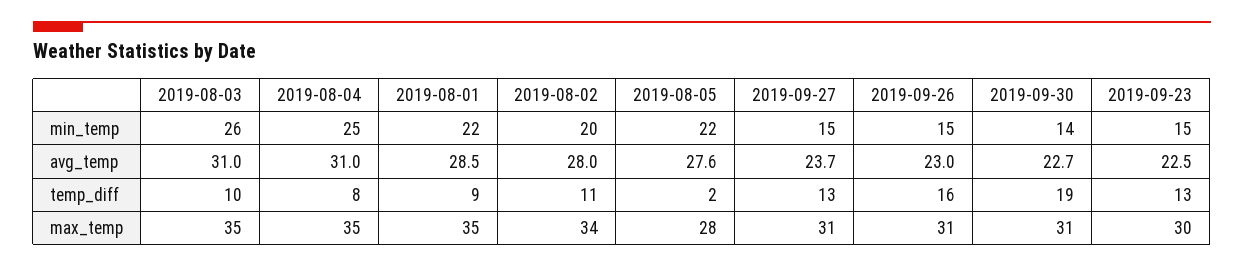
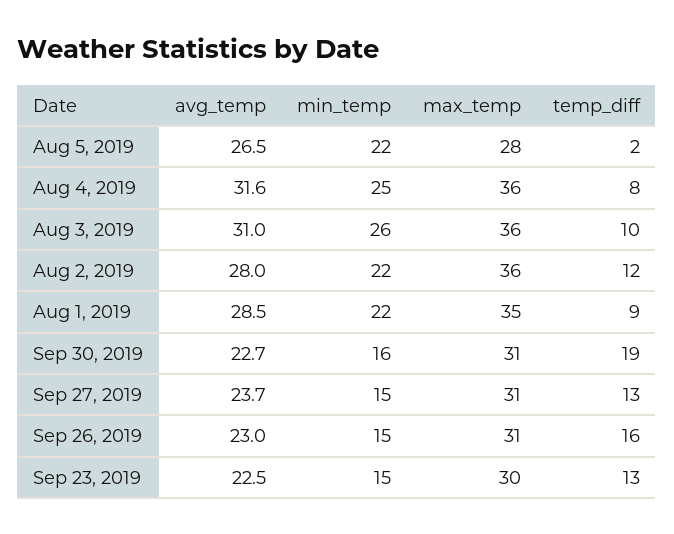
  {
    "2019-08-03": {
      "min_temp": 26,
      "avg_temp": 31,
      "temp_diff": 10,
-     "max_temp": 35
+     "max_temp": 36
    },
    "2019-08-04": {
      "min_temp": 25,
-     "avg_temp": 31,
+     "avg_temp": 31.6,
      "temp_diff": 8,
-     "max_temp": 35
+     "max_temp": 36
    },
    "2019-08-01": {
      "min_temp": 22,
      "avg_temp": 28.5,
      "temp_diff": 9,
      "max_temp": 35
    },
    "2019-08-02": {
-     "min_temp": 20,
+     "min_temp": 22,
      "avg_temp": 28,
-     "temp_diff": 11,
+     "temp_diff": 12,
-     "max_temp": 34
+     "max_temp": 36
    },
    "2019-08-05": {
      "min_temp": 22,
-     "avg_temp": 27.6,
+     "avg_temp": 26.5,
      "temp_diff": 2,
      "max_temp": 28
    },
    "2019-09-27": {
      "min_temp": 15,
      "avg_temp": 23.7,
      "temp_diff": 13,
      "max_temp": 31
    },
    "2019-09-26": {
      "min_temp": 15,
      "avg_temp": 23,
      "temp_diff": 16,
      "max_temp": 31
    },
    "2019-09-30": {
-     "min_temp": 14,
+     "min_temp": 16,
      "avg_temp": 22.7,
      "temp_diff": 19,
      "max_temp": 31
    },
    "2019-09-23": {
      "min_temp": 15,
      "avg_temp": 22.5,
      "temp_diff": 13,
      "max_temp": 30
    }
  }

